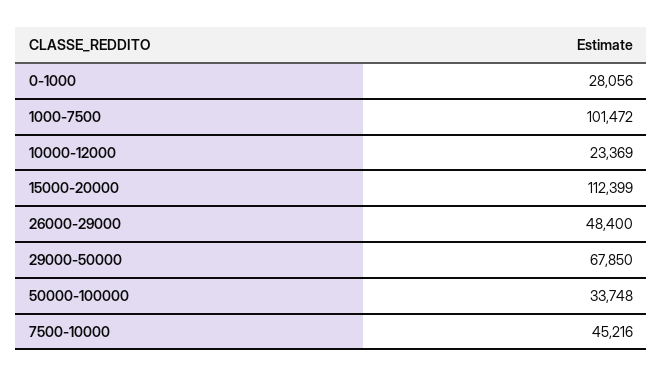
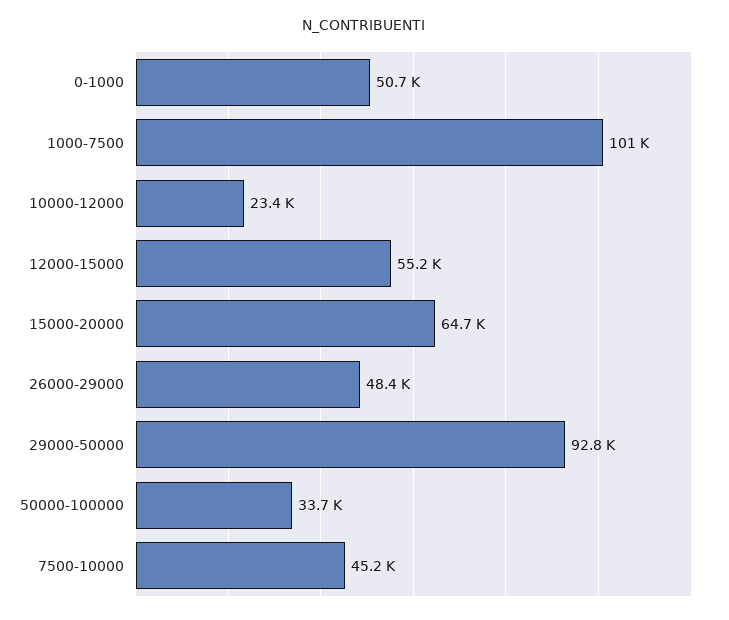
  {
-   "0-1000": 28056,
+   "0-1000": 50700,
    "1000-7500": 101472,
    "10000-12000": 23369,
-   "15000-20000": 112399,
+   "15000-20000": 64700,
    "26000-29000": 48400,
-   "29000-50000": 67850,
+   "29000-50000": 92800,
    "50000-100000": 33748,
-   "7500-10000": 45216
+   "7500-10000": 45216,
+   "12000-15000": 55200
  }

